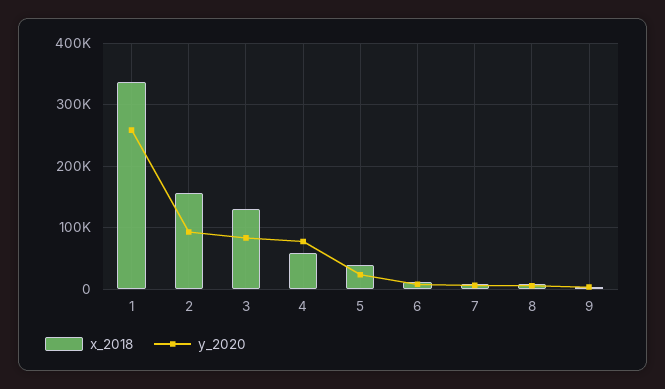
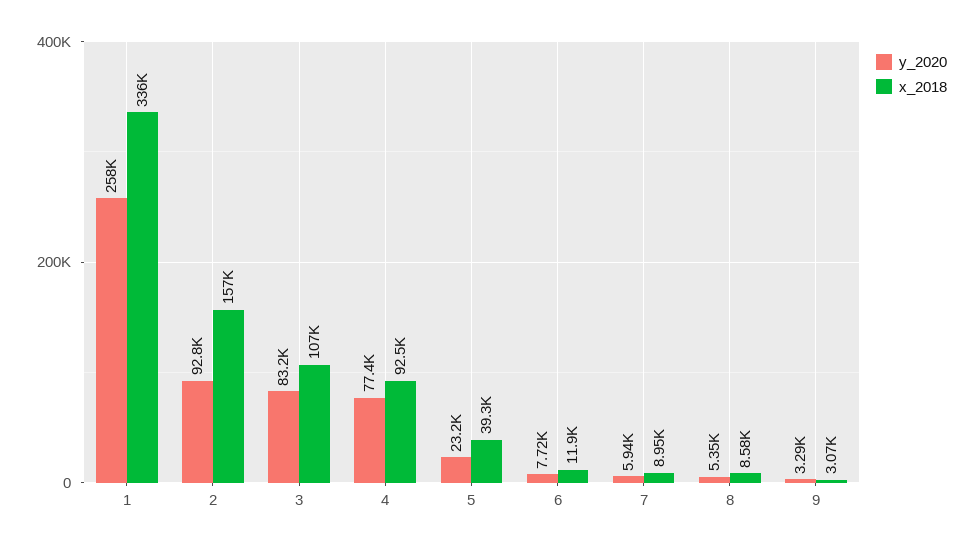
  {
    "x_2018": {
      "1": 336000,
      "2": 157000,
-     "3": 130000,
+     "3": 107000,
-     "4": 60000,
+     "4": 92500,
      "5": 39300,
      "6": 11900,
      "7": 8950,
      "8": 8580,
      "9": 3070
    },
    "y_2020": {
      "1": 258000,
      "2": 92800,
      "3": 83200,
      "4": 77400,
      "5": 23200,
      "6": 7720,
      "7": 5940,
      "8": 5350,
      "9": 3290
    }
  }

